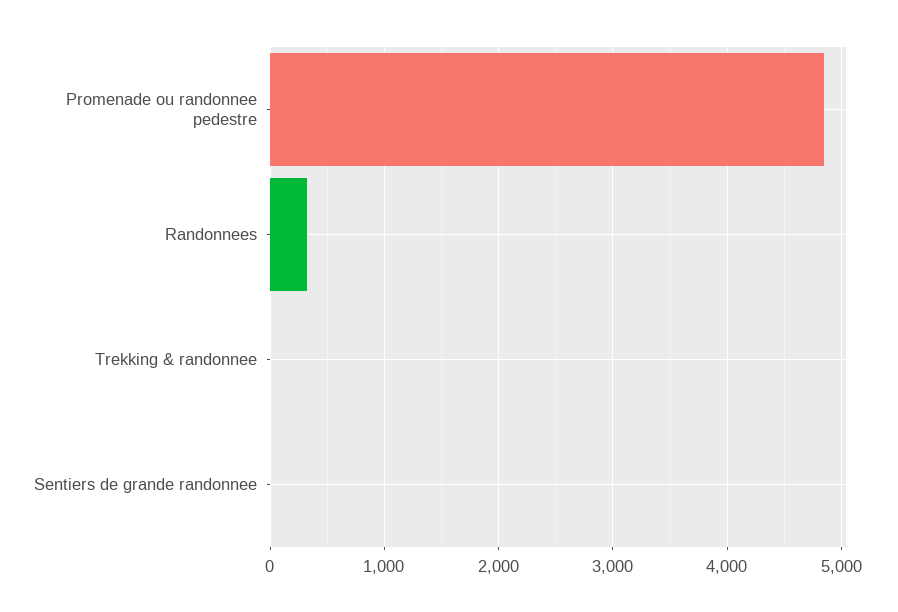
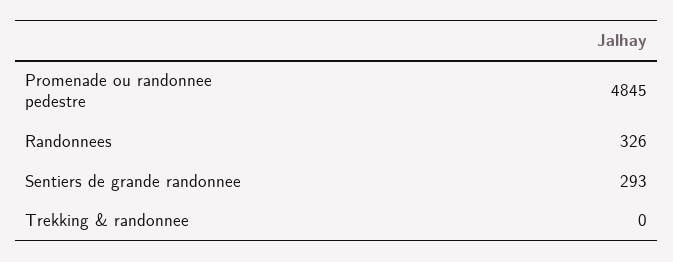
  {
    "Promenade ou randonnee pedestre": 4845,
    "Randonnees": 326,
    "Trekking & randonnee": 0,
-   "Sentiers de grande randonnee": 0
+   "Sentiers de grande randonnee": 293
  }

